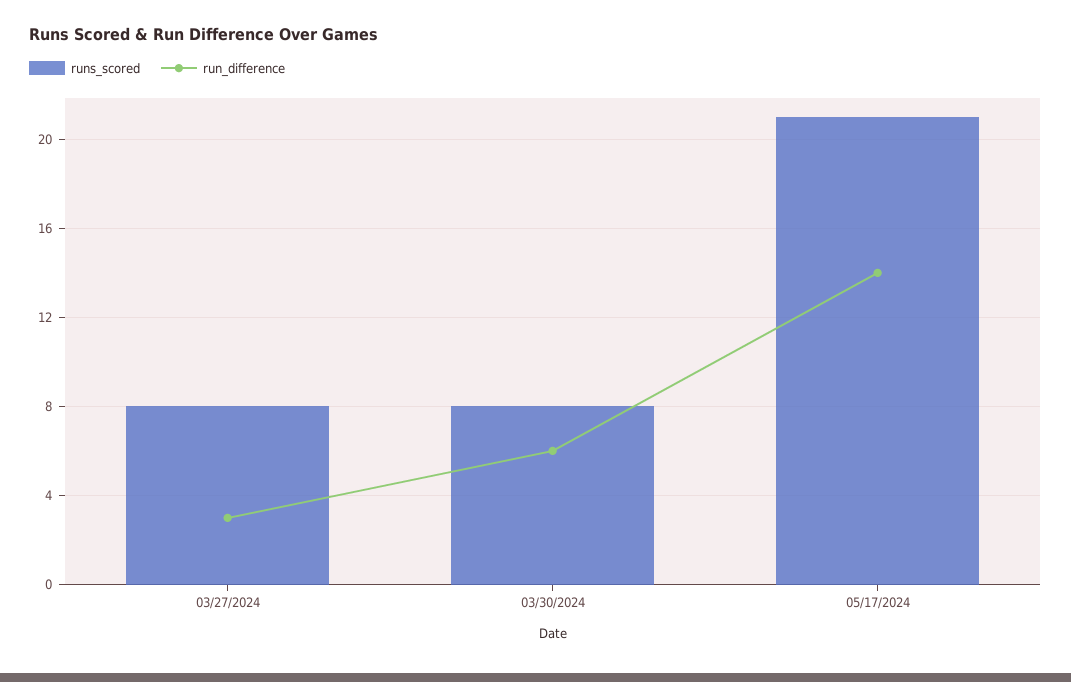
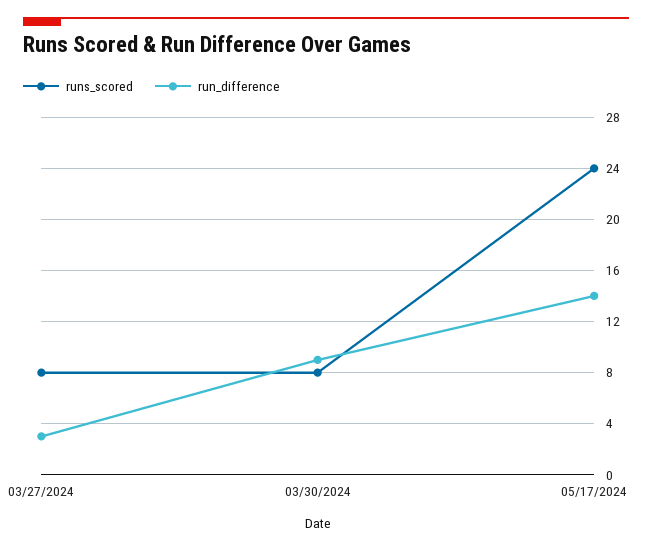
  {
    "runs_scored": {
      "03/27/2024": 8,
      "03/30/2024": 8,
-     "05/17/2024": 21
+     "05/17/2024": 24
    },
    "run_difference": {
      "03/27/2024": 3,
-     "03/30/2024": 6,
+     "03/30/2024": 9,
      "05/17/2024": 14
    }
  }

